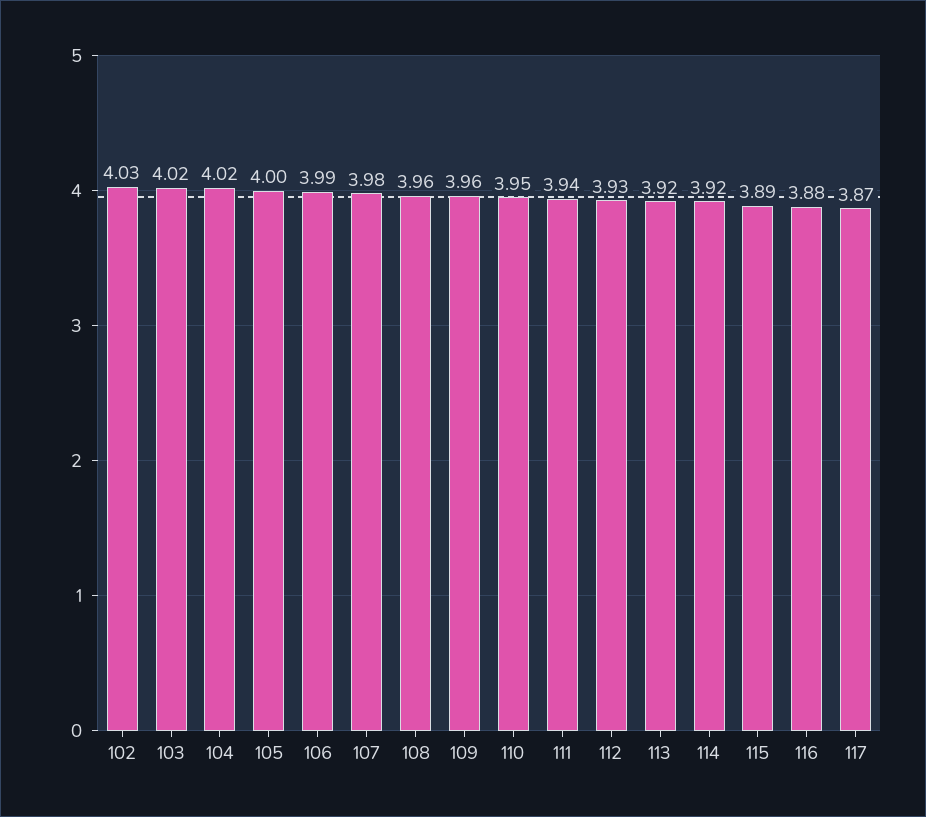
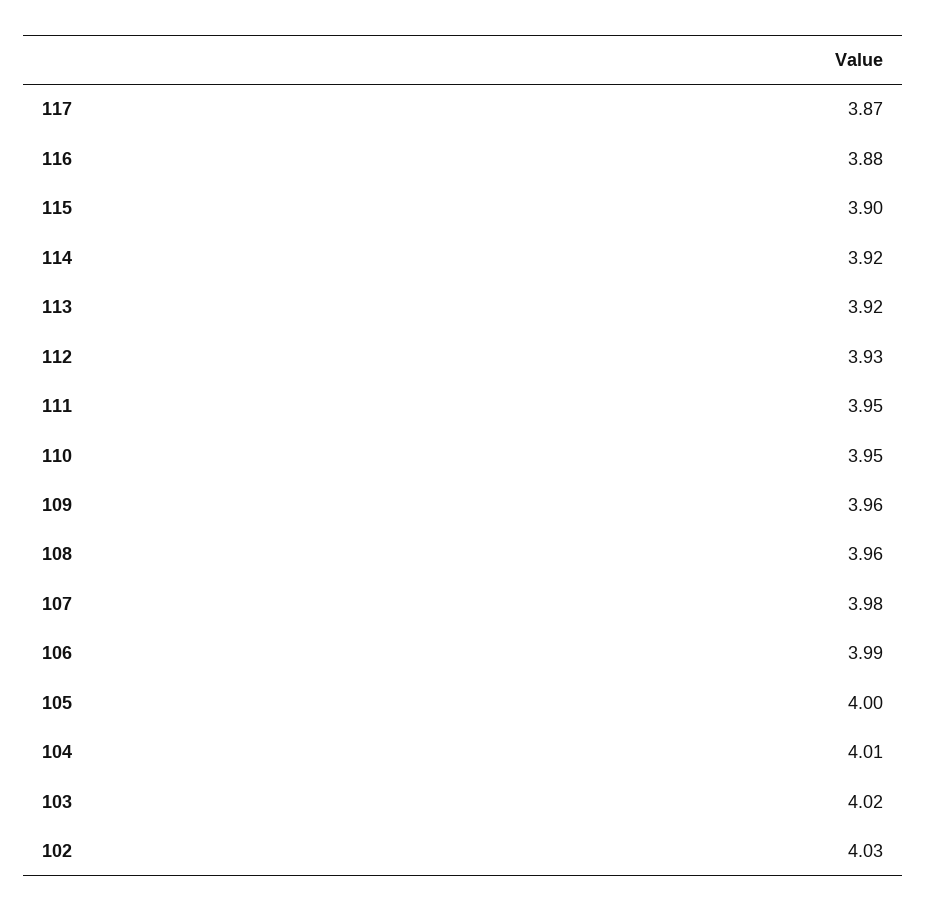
  {
    "102": 4.03,
    "103": 4.02,
-   "104": 4.02,
+   "104": 4.01,
    "105": 4,
    "106": 3.99,
    "107": 3.98,
    "108": 3.96,
    "109": 3.96,
    "110": 3.95,
-   "111": 3.94,
+   "111": 3.95,
    "112": 3.93,
    "113": 3.92,
    "114": 3.92,
-   "115": 3.89,
+   "115": 3.9,
    "116": 3.88,
    "117": 3.87
  }

